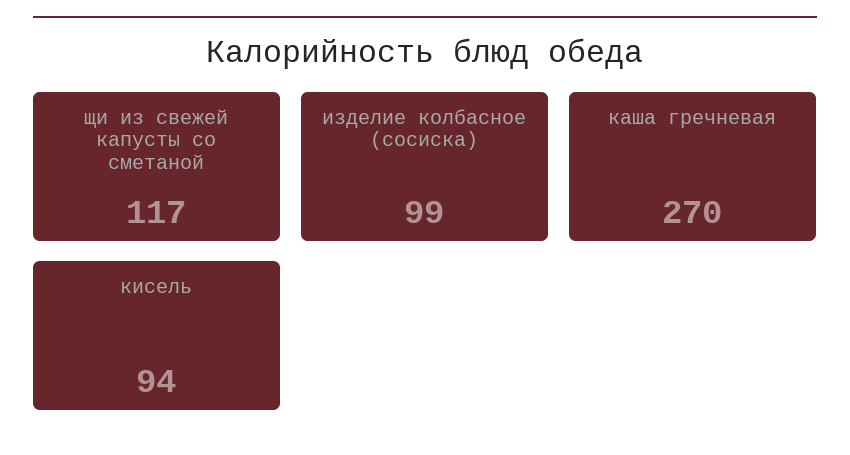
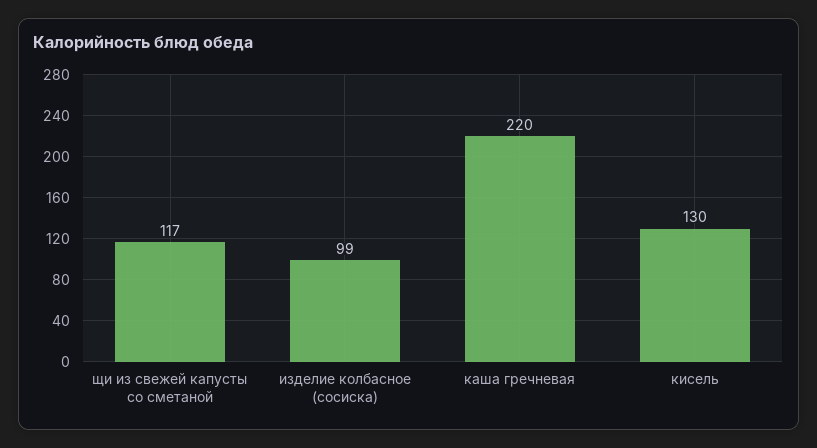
  {
    "щи из свежей капусты со сметаной": 117,
    "изделие колбасное (сосиска)": 99,
-   "каша гречневая": 270,
+   "каша гречневая": 220,
-   "кисель": 94
+   "кисель": 130
  }

